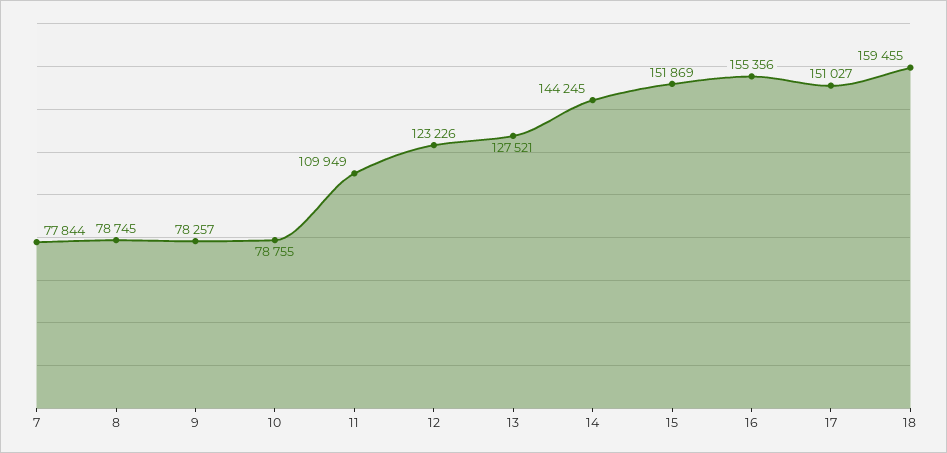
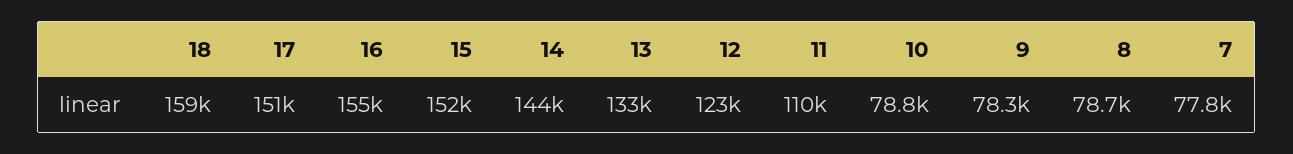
  {
    "7": 77844,
    "8": 78745,
    "9": 78257,
    "10": 78755,
    "11": 109949,
    "12": 123226,
-   "13": 127521,
+   "13": 133000,
    "14": 144245,
    "15": 151869,
    "16": 155356,
    "17": 151027,
    "18": 159455
  }

